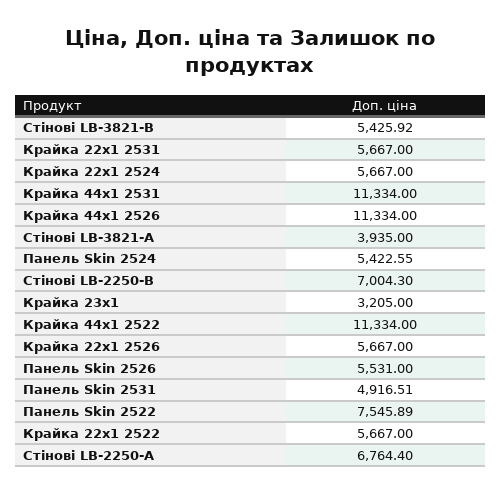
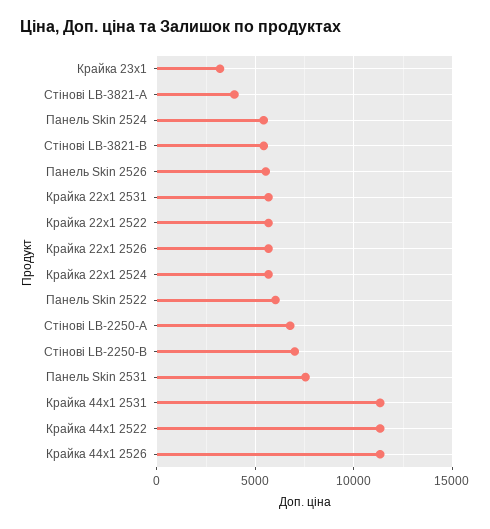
  {
    "Стінові LB-3821-В": 5425.92,
    "Крайка 22x1 2531": 5667,
    "Крайка 22x1 2524": 5667,
    "Крайка 44x1 2531": 11334,
    "Крайка 44x1 2526": 11334,
    "Стінові LB-3821-А": 3935,
    "Панель Skin 2524": 5422.55,
    "Стінові LB-2250-В": 7004.3,
    "Крайка 23x1": 3205,
    "Крайка 44x1 2522": 11334,
    "Крайка 22x1 2526": 5667,
    "Панель Skin 2526": 5531,
-   "Панель Skin 2531": 4916.51,
+   "Панель Skin 2531": 7500,
-   "Панель Skin 2522": 7545.89,
+   "Панель Skin 2522": 6000,
    "Крайка 22x1 2522": 5667,
    "Стінові LB-2250-А": 6764.4
  }

